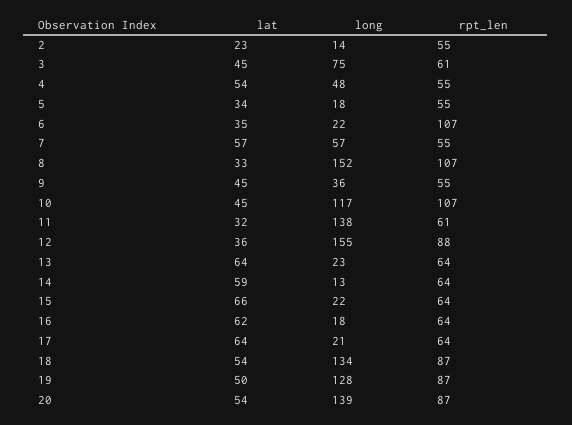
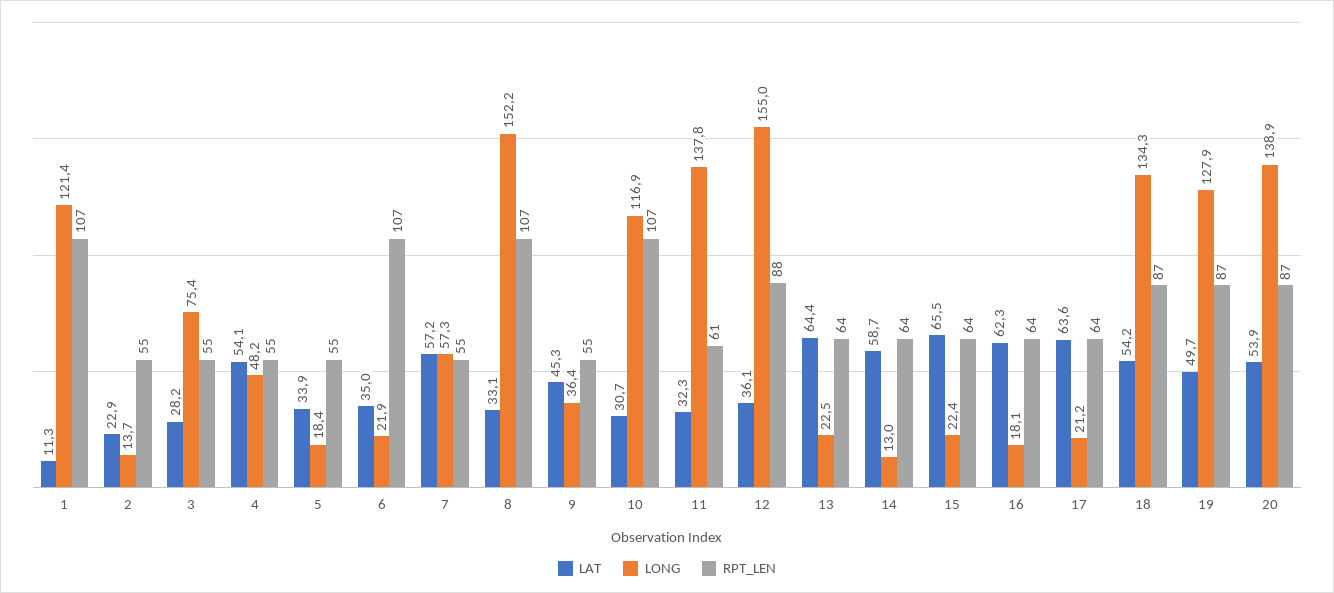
  {
    "lat": {
      "2": 22.9,
-     "3": 45,
+     "3": 28.2,
      "4": 54.1,
      "5": 33.9,
      "6": 35,
      "7": 57.2,
      "8": 33.1,
      "9": 45.3,
-     "10": 45,
+     "10": 30.7,
      "11": 32.3,
      "12": 36.1,
      "13": 64.4,
      "14": 58.7,
      "15": 65.5,
      "16": 62.3,
      "17": 63.6,
      "18": 54.2,
      "19": 49.7,
-     "20": 53.9
+     "20": 53.9,
+     "1": 11.3
    },
    "long": {
      "2": 13.7,
      "3": 75.4,
      "4": 48.2,
      "5": 18.4,
      "6": 21.9,
      "7": 57.3,
      "8": 152.2,
      "9": 36.4,
      "10": 116.9,
      "11": 137.8,
      "12": 155,
      "13": 22.5,
      "14": 13,
      "15": 22.4,
      "16": 18.1,
      "17": 21.2,
      "18": 134.3,
      "19": 127.9,
-     "20": 138.9
+     "20": 138.9,
+     "1": 121.4
    },
    "rpt_len": {
      "2": 55,
-     "3": 61,
+     "3": 55,
      "4": 55,
      "5": 55,
      "6": 107,
      "7": 55,
      "8": 107,
      "9": 55,
      "10": 107,
      "11": 61,
      "12": 88,
      "13": 64,
      "14": 64,
      "15": 64,
      "16": 64,
      "17": 64,
      "18": 87,
      "19": 87,
-     "20": 87
+     "20": 87,
+     "1": 107
    }
  }

